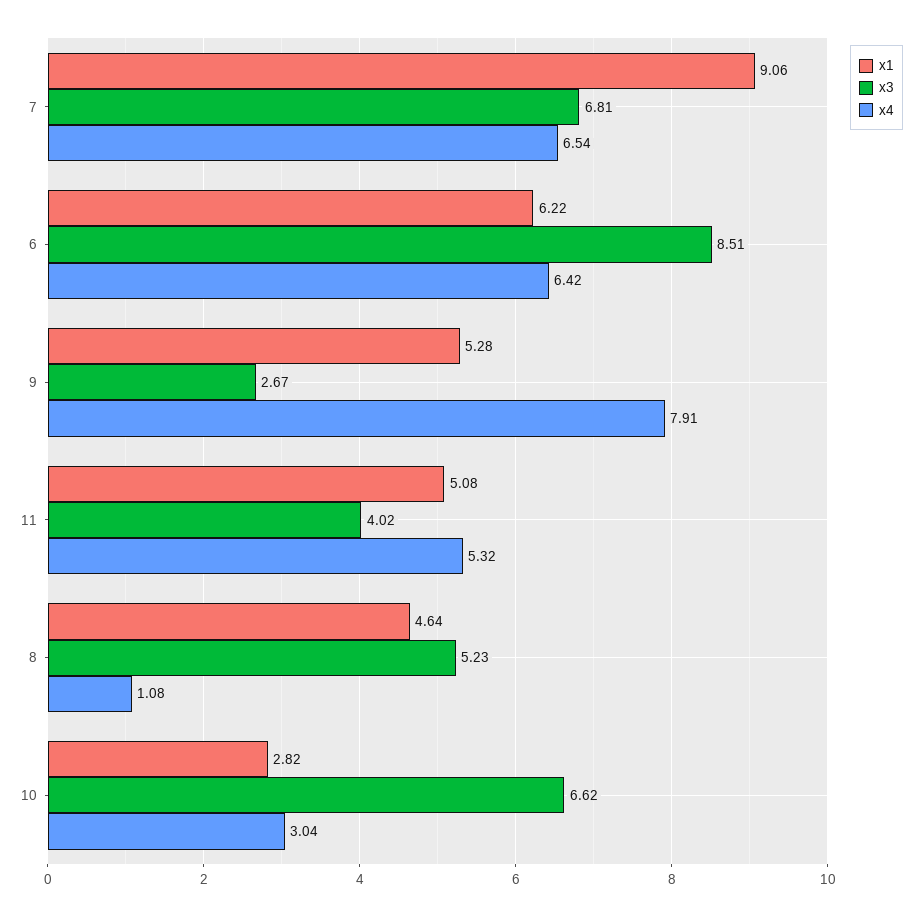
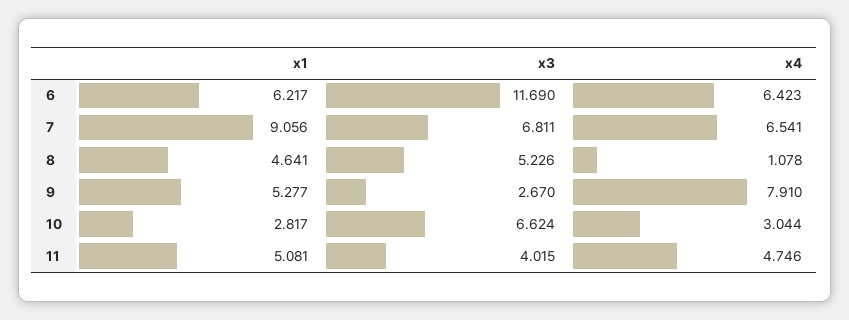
  {
    "x1": {
      "7": 9.056,
      "6": 6.217,
      "9": 5.277,
      "11": 5.081,
      "8": 4.641,
      "10": 2.817
    },
    "x3": {
      "7": 6.811,
-     "6": 8.51,
+     "6": 11.69,
      "9": 2.67,
      "11": 4.015,
      "8": 5.226,
      "10": 6.624
    },
    "x4": {
      "7": 6.541,
      "6": 6.423,
      "9": 7.91,
-     "11": 5.32,
+     "11": 4.746,
      "8": 1.078,
      "10": 3.044
    }
  }

